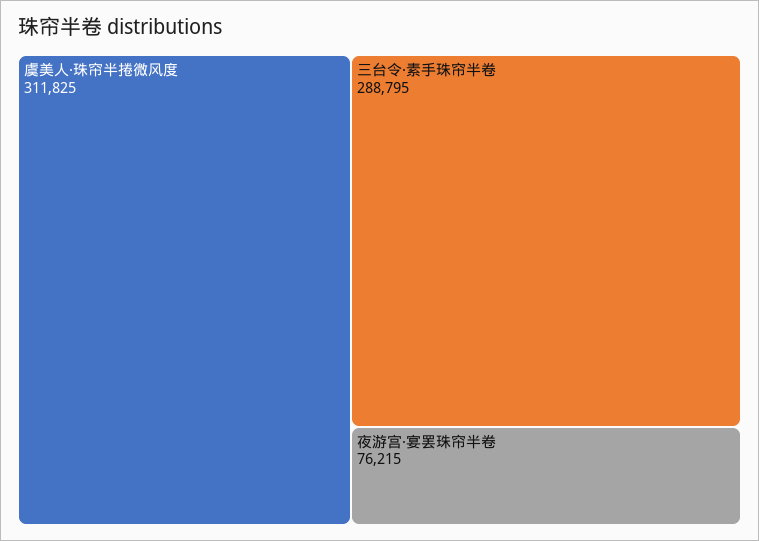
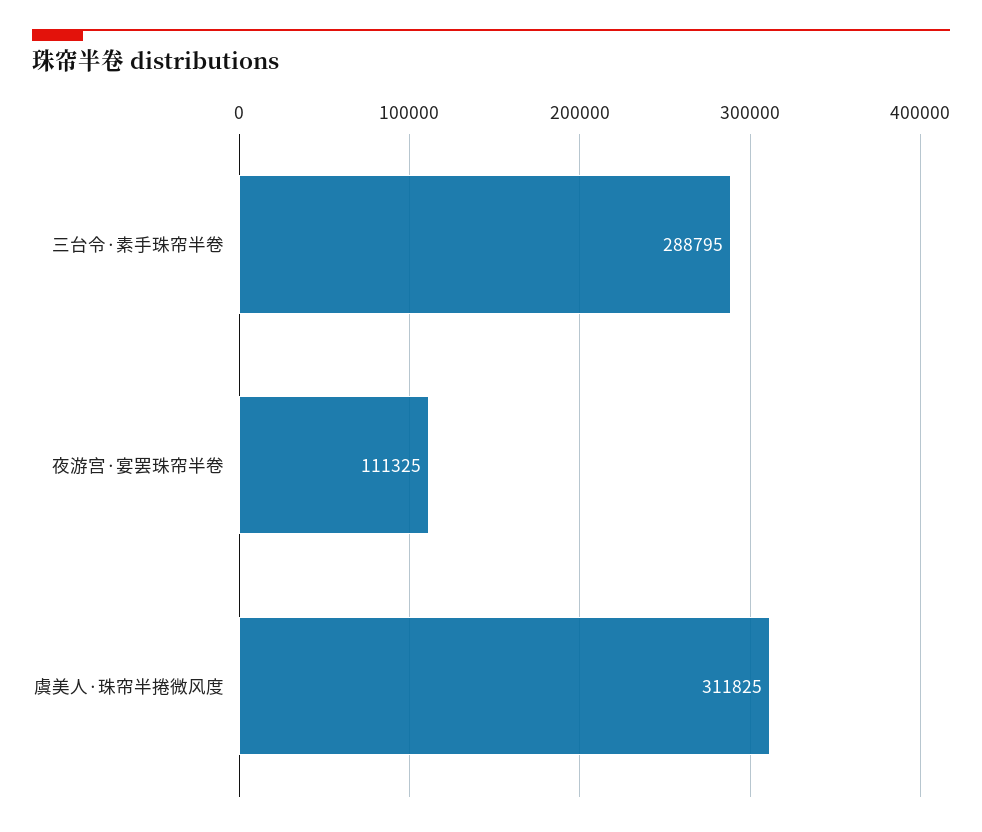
  {
    "虞美人·珠帘半捲微风度": 311825,
    "三台令·素手珠帘半卷": 288795,
-   "夜游宫·宴罢珠帘半卷": 76215
+   "夜游宫·宴罢珠帘半卷": 111325
  }

